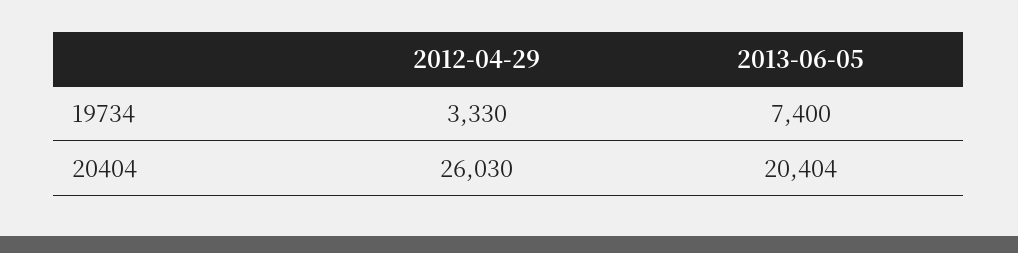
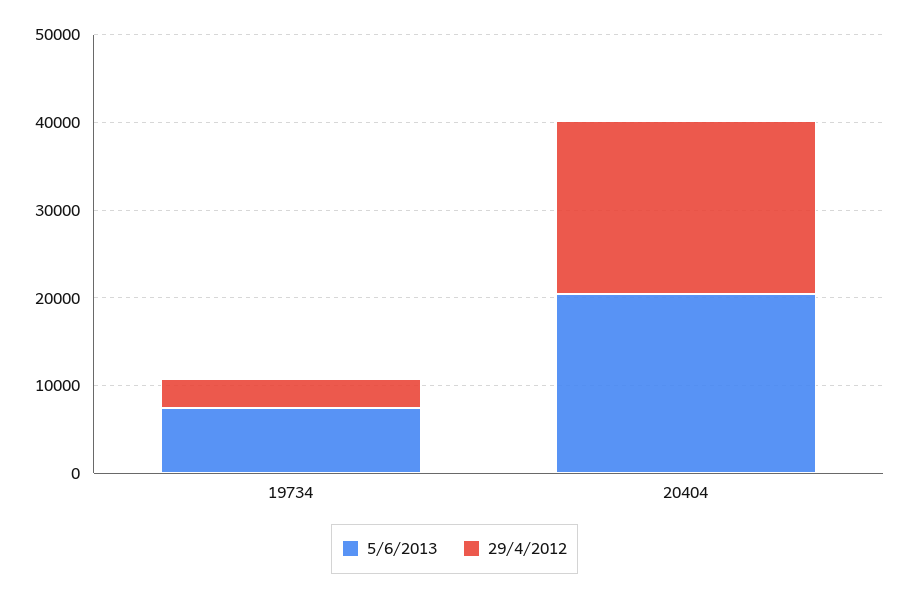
  {
    "2012-04-29": {
      "19734": 3330,
-     "20404": 26030
+     "20404": 20000
    },
    "2013-06-05": {
      "19734": 7400,
      "20404": 20404
    }
  }

